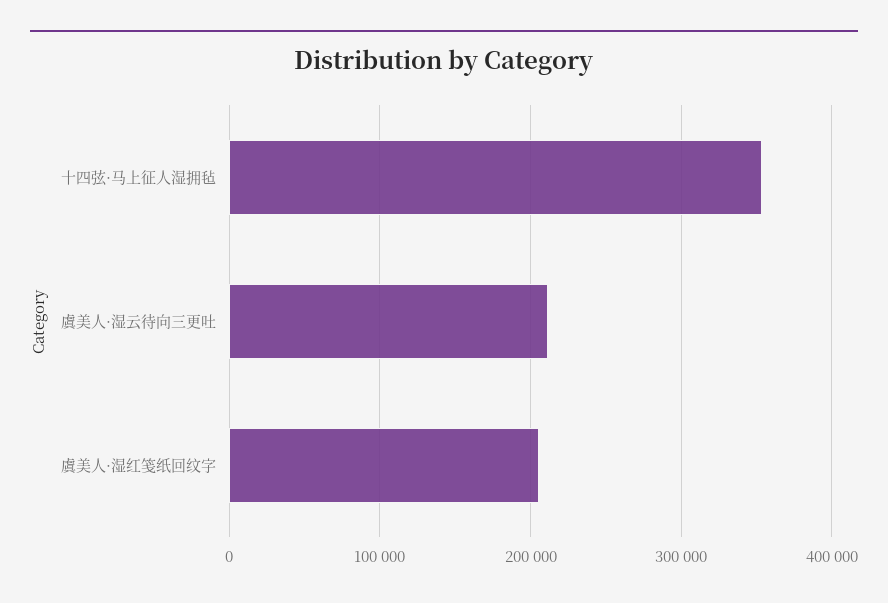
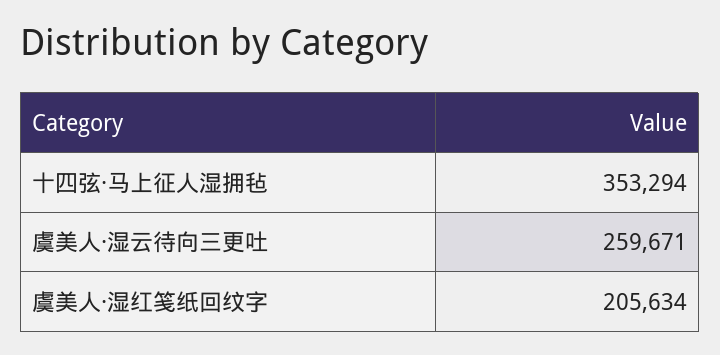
  {
    "十四弦·马上征人湿拥毡": 353294,
-   "虞美人·湿云待向三更吐": 210000,
+   "虞美人·湿云待向三更吐": 259671,
    "虞美人·湿红笺纸回纹字": 205634
  }

